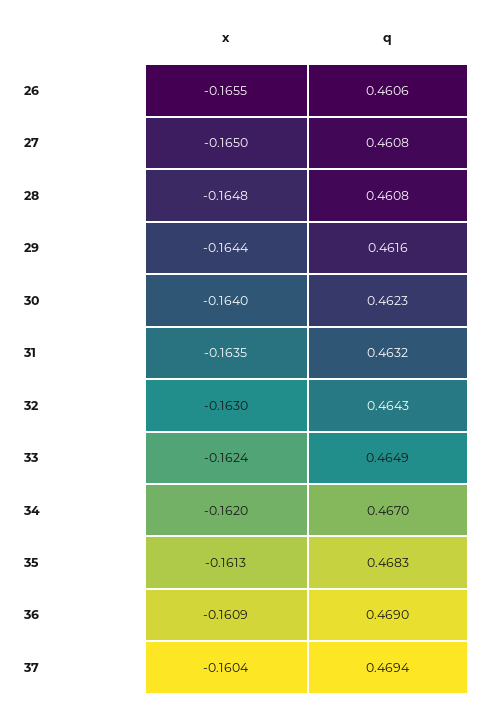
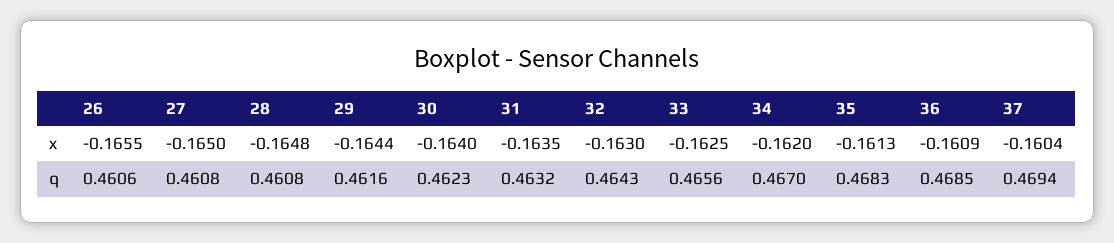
  {
    "x": {
      "26": -0.1655,
      "27": -0.165,
      "28": -0.1648,
      "29": -0.1644,
      "30": -0.164,
      "31": -0.1635,
      "32": -0.163,
-     "33": -0.1624,
+     "33": -0.1625,
      "34": -0.162,
      "35": -0.1613,
      "36": -0.1609,
      "37": -0.1604
    },
    "q": {
      "26": 0.4606,
      "27": 0.4608,
      "28": 0.4608,
      "29": 0.4616,
      "30": 0.4623,
      "31": 0.4632,
      "32": 0.4643,
-     "33": 0.4649,
+     "33": 0.4656,
      "34": 0.467,
      "35": 0.4683,
-     "36": 0.469,
+     "36": 0.4685,
      "37": 0.4694
    }
  }

